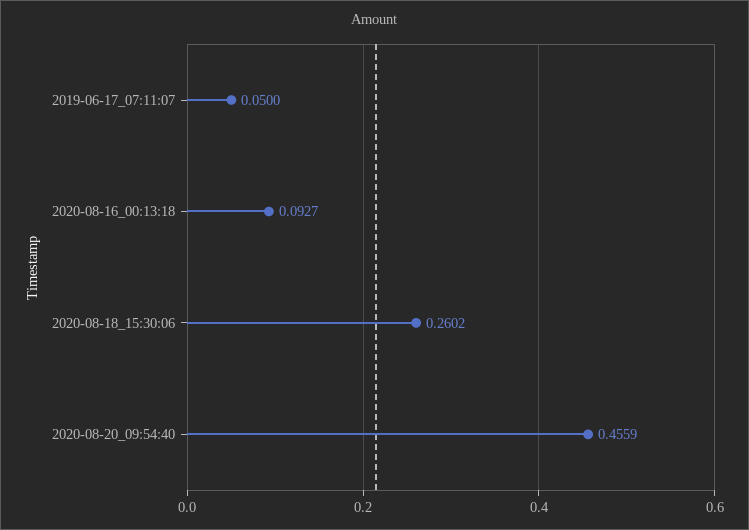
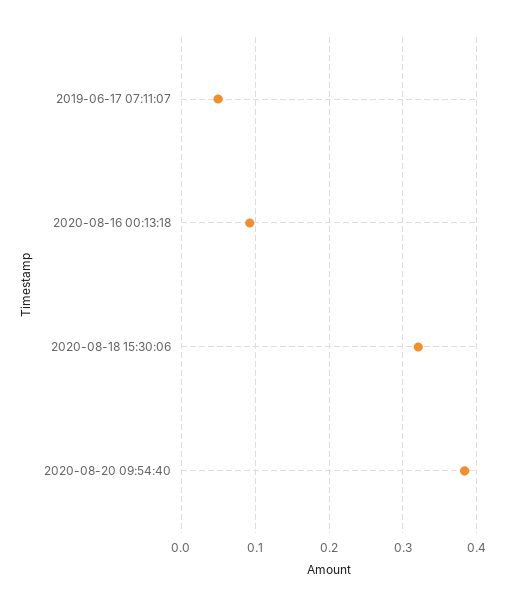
  {
    "2019-06-17_07:11:07": 0.05,
    "2020-08-16_00:13:18": 0.0927,
-   "2020-08-18_15:30:06": 0.2602,
+   "2020-08-18_15:30:06": 0.32,
-   "2020-08-20_09:54:40": 0.4559
+   "2020-08-20_09:54:40": 0.38
  }

